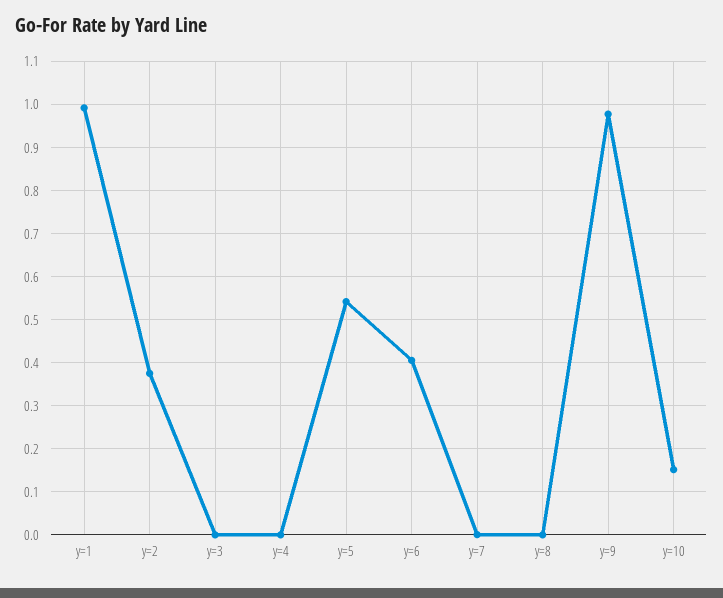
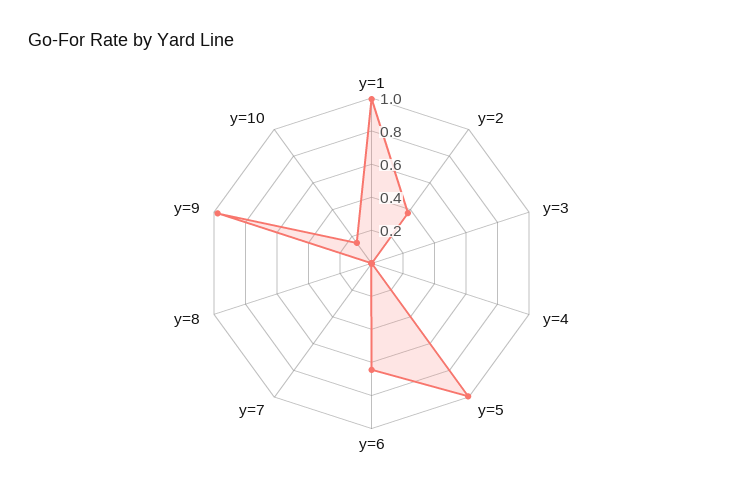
  {
    "y=1": 1,
    "y=2": 0.38,
    "y=3": 0,
    "y=4": 0,
-   "y=5": 0.54,
+   "y=5": 1,
-   "y=6": 0.4,
+   "y=6": 0.65,
    "y=7": 0,
    "y=8": 0,
    "y=9": 0.98,
    "y=10": 0.16
  }

